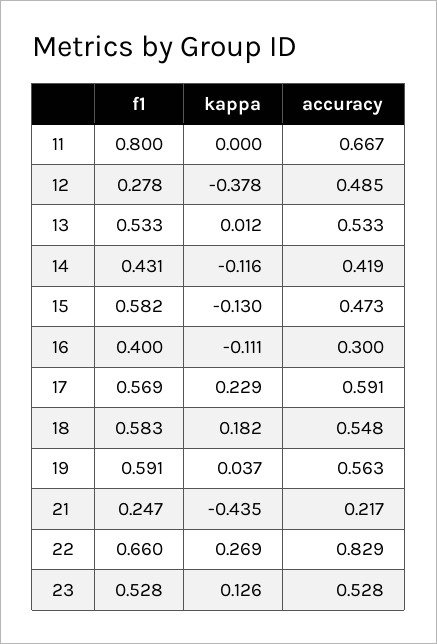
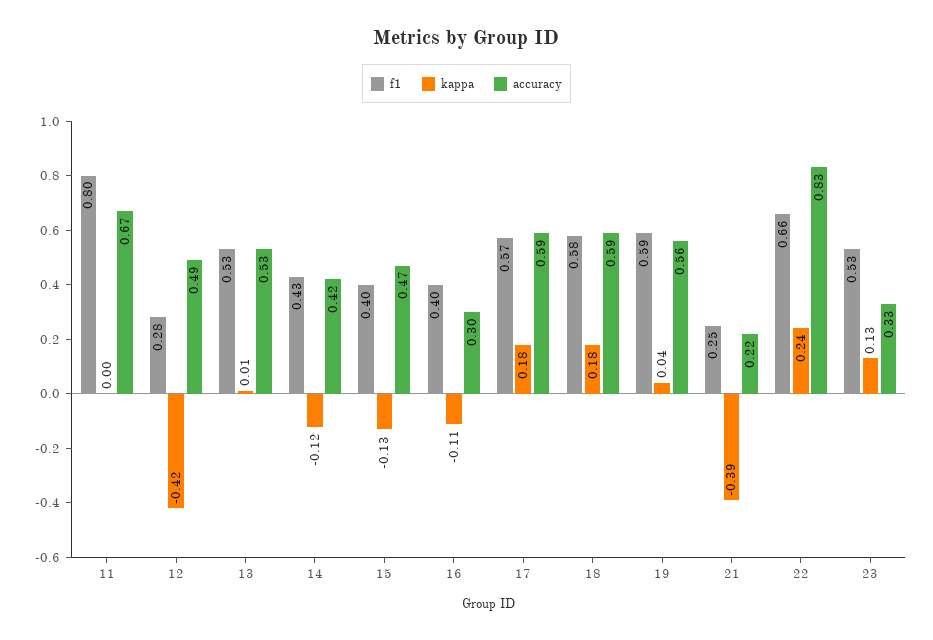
  {
    "f1": {
      "11": 0.8,
      "12": 0.278,
      "13": 0.533,
      "14": 0.431,
-     "15": 0.582,
+     "15": 0.4,
      "16": 0.4,
      "17": 0.569,
      "18": 0.583,
      "19": 0.591,
      "21": 0.247,
      "22": 0.66,
      "23": 0.528
    },
    "kappa": {
      "11": 0,
-     "12": -0.378,
+     "12": -0.42,
      "13": 0.012,
      "14": -0.116,
      "15": -0.13,
      "16": -0.111,
-     "17": 0.229,
+     "17": 0.18,
      "18": 0.182,
      "19": 0.037,
-     "21": -0.435,
+     "21": -0.39,
-     "22": 0.269,
+     "22": 0.24,
      "23": 0.126
    },
    "accuracy": {
      "11": 0.667,
      "12": 0.485,
      "13": 0.533,
      "14": 0.419,
      "15": 0.473,
      "16": 0.3,
      "17": 0.591,
-     "18": 0.548,
+     "18": 0.59,
      "19": 0.563,
      "21": 0.217,
      "22": 0.829,
-     "23": 0.528
+     "23": 0.33
    }
  }

